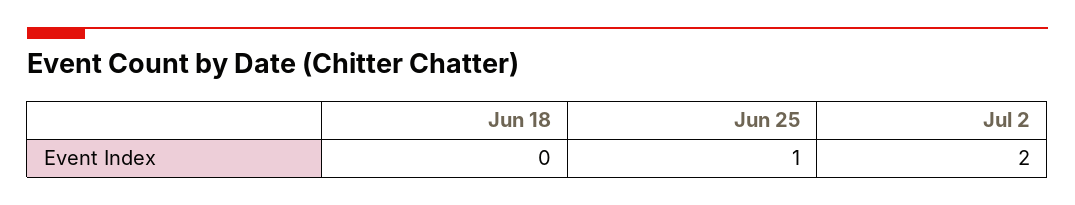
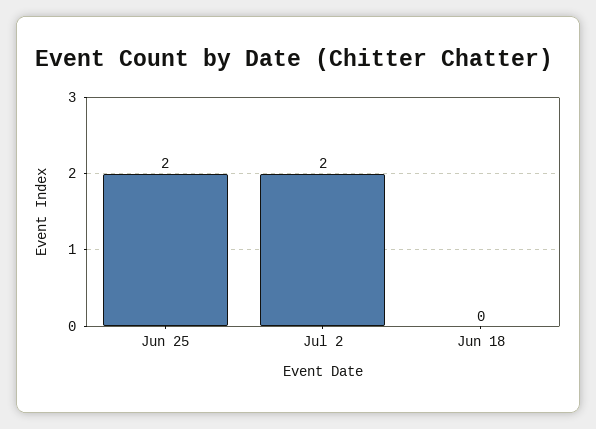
  {
    "Jun 18": 0,
-   "Jun 25": 1,
+   "Jun 25": 2,
    "Jul 2": 2
  }

